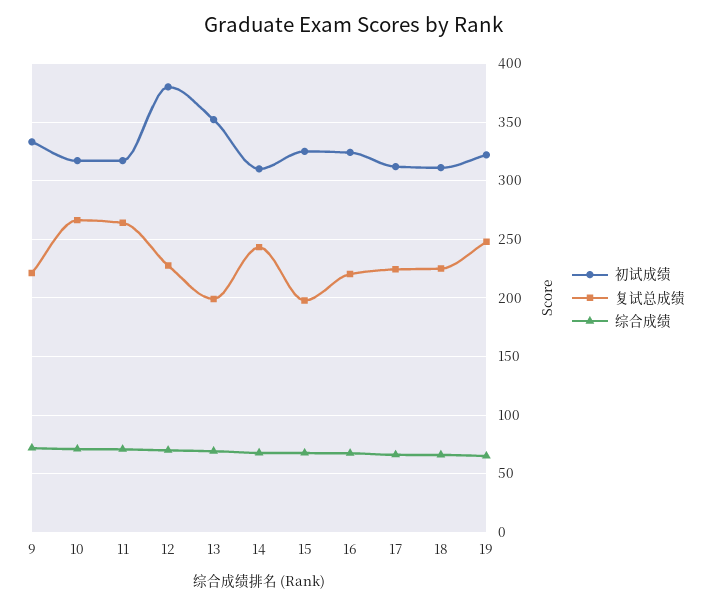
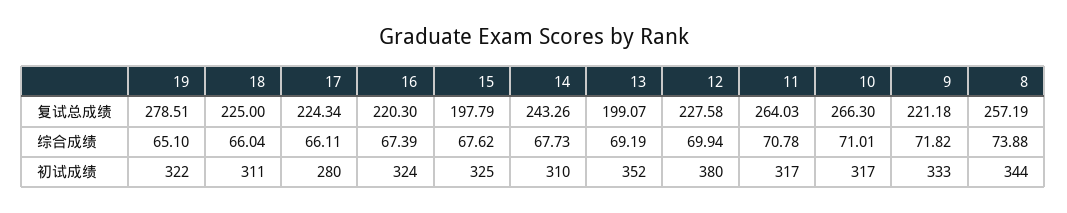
  {
    "初试成绩": {
      "9": 333,
      "10": 317,
      "11": 317,
      "12": 380,
      "13": 352,
      "14": 310,
      "15": 325,
      "16": 324,
-     "17": 310,
+     "17": 280,
      "18": 311,
-     "19": 322
+     "19": 322,
+     "8": 344
    },
    "复试总成绩": {
      "9": 221.18,
      "10": 266.3,
      "11": 264.03,
      "12": 227.58,
      "13": 199.07,
      "14": 243.26,
      "15": 197.79,
      "16": 220.3,
      "17": 224.34,
      "18": 225,
-     "19": 250
+     "19": 278.51,
+     "8": 257.19
    },
    "综合成绩": {
      "9": 71.82,
      "10": 71.01,
      "11": 70.78,
      "12": 69.94,
      "13": 69.19,
      "14": 67.73,
      "15": 67.62,
      "16": 67.39,
      "17": 66.11,
      "18": 66.04,
-     "19": 65.1
+     "19": 65.1,
+     "8": 73.88
    }
  }

